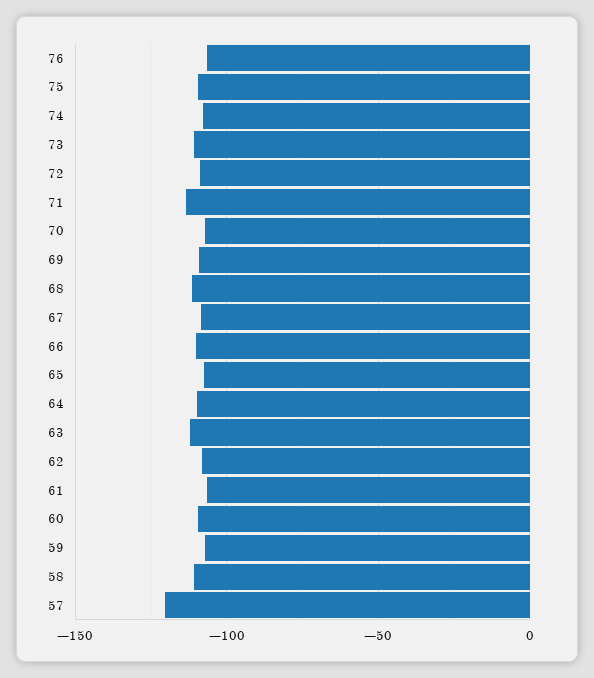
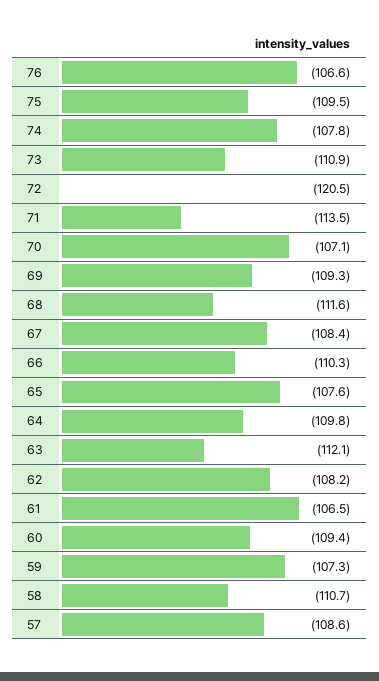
  {
    "76": -106.6,
    "75": -109.5,
    "74": -107.8,
    "73": -110.9,
-   "72": -110,
+   "72": -120.5,
    "71": -113.5,
    "70": -107.1,
    "69": -109.3,
    "68": -111.6,
    "67": -108.4,
    "66": -110.3,
    "65": -107.6,
    "64": -109.8,
    "63": -112.1,
    "62": -108.2,
    "61": -106.5,
    "60": -109.4,
    "59": -107.3,
    "58": -110.7,
-   "57": -120
+   "57": -108.6
  }

